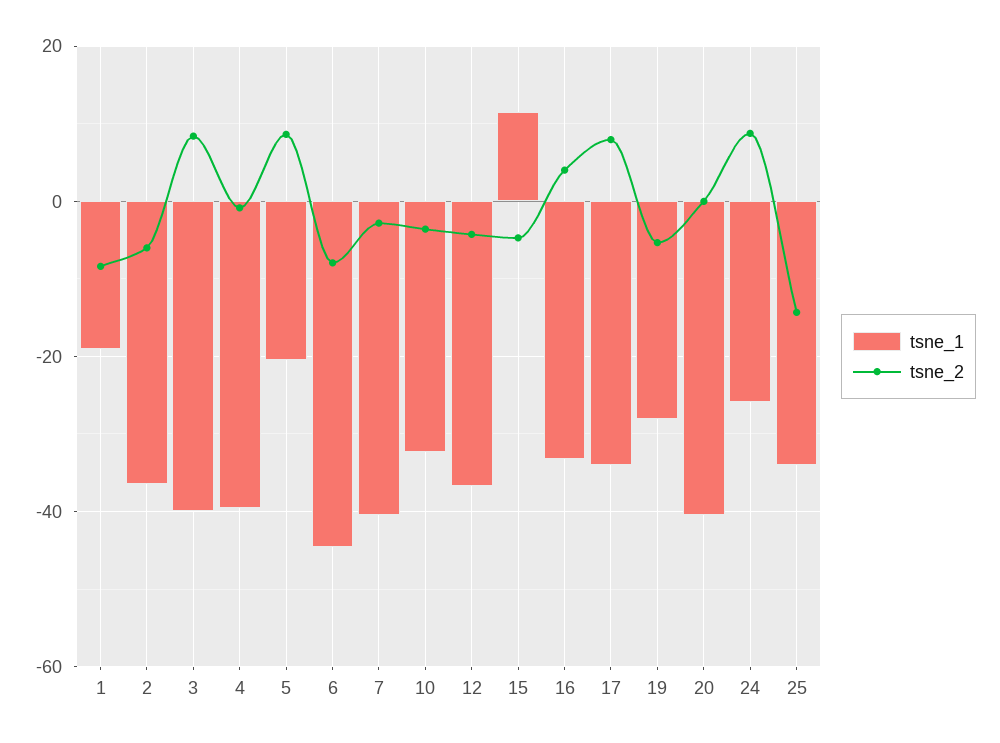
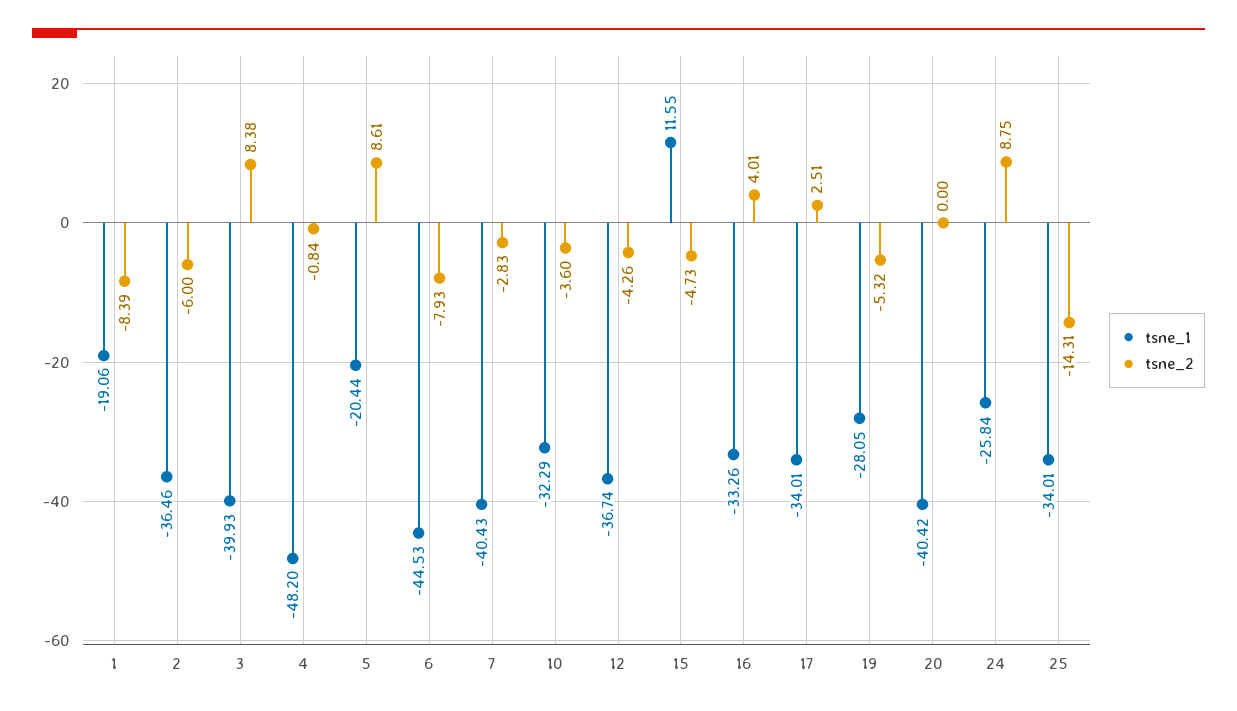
  {
    "tsne_1": {
      "1": -19.06,
      "2": -36.46,
      "3": -39.93,
-     "4": -40,
+     "4": -48.2,
      "5": -20.44,
      "6": -44.53,
      "7": -40.43,
      "10": -32.29,
      "12": -36.74,
      "15": 11.55,
      "16": -33.26,
      "17": -34.01,
      "19": -28.05,
      "20": -40.42,
      "24": -25.84,
      "25": -34.01
    },
    "tsne_2": {
      "1": -8.39,
      "2": -6,
      "3": 8.38,
      "4": -0.84,
      "5": 8.61,
      "6": -7.93,
      "7": -2.83,
      "10": -3.6,
      "12": -4.26,
      "15": -4.73,
      "16": 4.01,
-     "17": 8,
+     "17": 2.51,
      "19": -5.32,
      "20": 0,
      "24": 8.75,
      "25": -14.31
    }
  }

